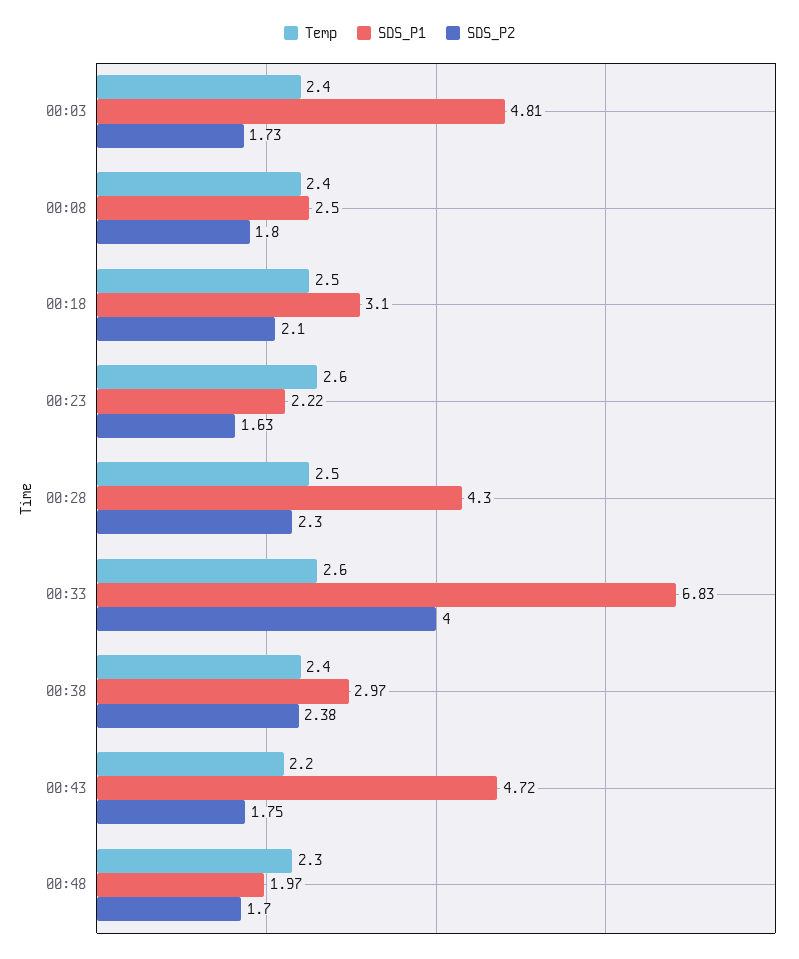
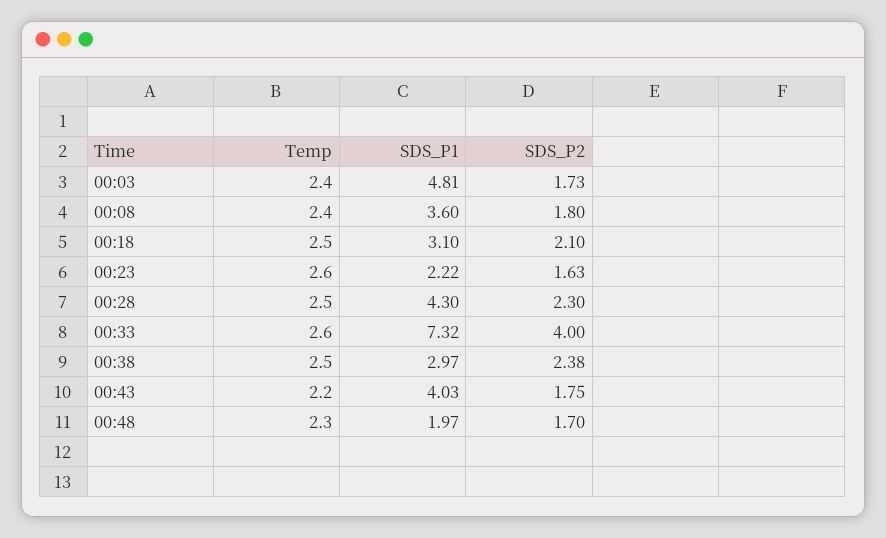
  {
    "Temp": {
      "00:03": 2.4,
      "00:08": 2.4,
      "00:18": 2.5,
      "00:23": 2.6,
      "00:28": 2.5,
      "00:33": 2.6,
-     "00:38": 2.4,
+     "00:38": 2.5,
      "00:43": 2.2,
      "00:48": 2.3
    },
    "SDS_P1": {
      "00:03": 4.81,
-     "00:08": 2.5,
+     "00:08": 3.6,
      "00:18": 3.1,
      "00:23": 2.22,
      "00:28": 4.3,
-     "00:33": 6.83,
+     "00:33": 7.32,
      "00:38": 2.97,
-     "00:43": 4.72,
+     "00:43": 4.03,
      "00:48": 1.97
    },
    "SDS_P2": {
      "00:03": 1.73,
      "00:08": 1.8,
      "00:18": 2.1,
      "00:23": 1.63,
      "00:28": 2.3,
      "00:33": 4,
      "00:38": 2.38,
      "00:43": 1.75,
      "00:48": 1.7
    }
  }

